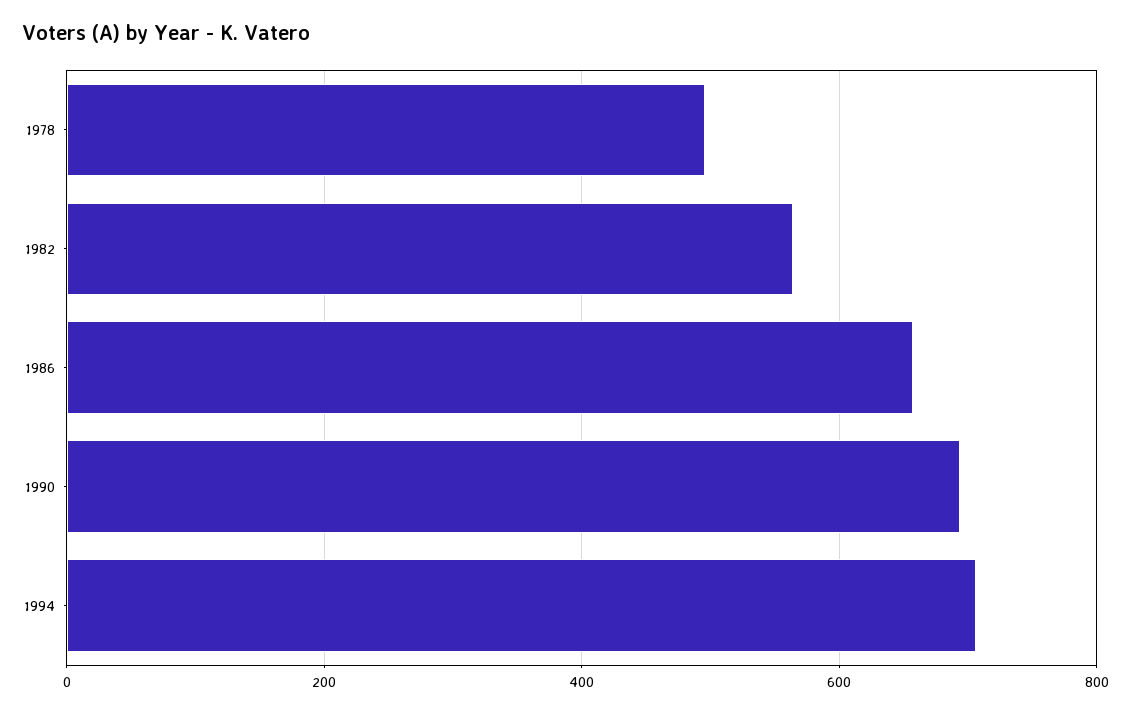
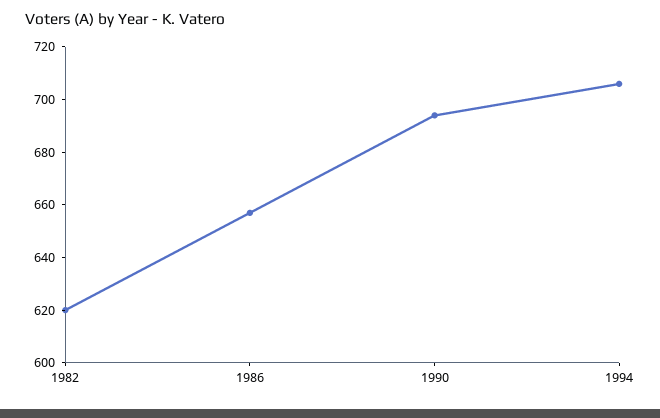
  {
-   "1978": 500,
-   "1982": 560,
+   "1982": 620,
    "1986": 655,
    "1990": 695,
    "1994": 705
  }

